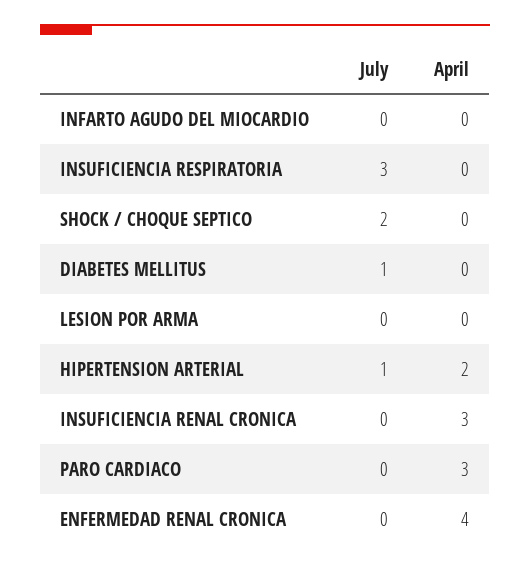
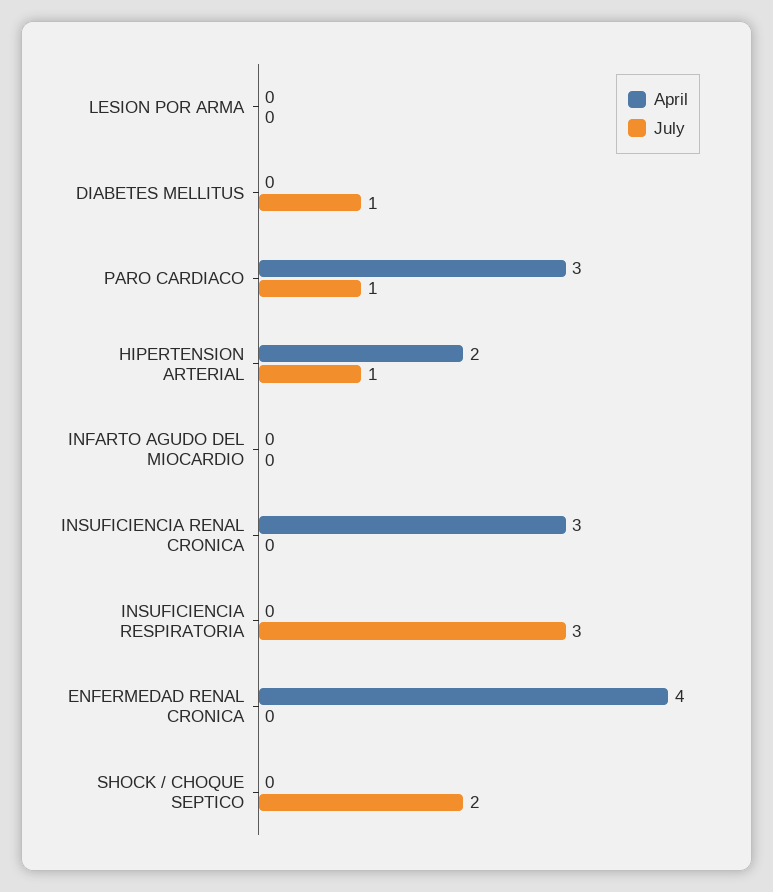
  {
    "July": {
      "INFARTO AGUDO DEL MIOCARDIO": 0,
      "INSUFICIENCIA RESPIRATORIA": 3,
      "SHOCK / CHOQUE SEPTICO": 2,
      "DIABETES MELLITUS": 1,
      "LESION POR ARMA": 0,
      "HIPERTENSION ARTERIAL": 1,
      "INSUFICIENCIA RENAL CRONICA": 0,
-     "PARO CARDIACO": 0,
+     "PARO CARDIACO": 1,
      "ENFERMEDAD RENAL CRONICA": 0
    },
    "April": {
      "INFARTO AGUDO DEL MIOCARDIO": 0,
      "INSUFICIENCIA RESPIRATORIA": 0,
      "SHOCK / CHOQUE SEPTICO": 0,
      "DIABETES MELLITUS": 0,
      "LESION POR ARMA": 0,
      "HIPERTENSION ARTERIAL": 2,
      "INSUFICIENCIA RENAL CRONICA": 3,
      "PARO CARDIACO": 3,
      "ENFERMEDAD RENAL CRONICA": 4
    }
  }

